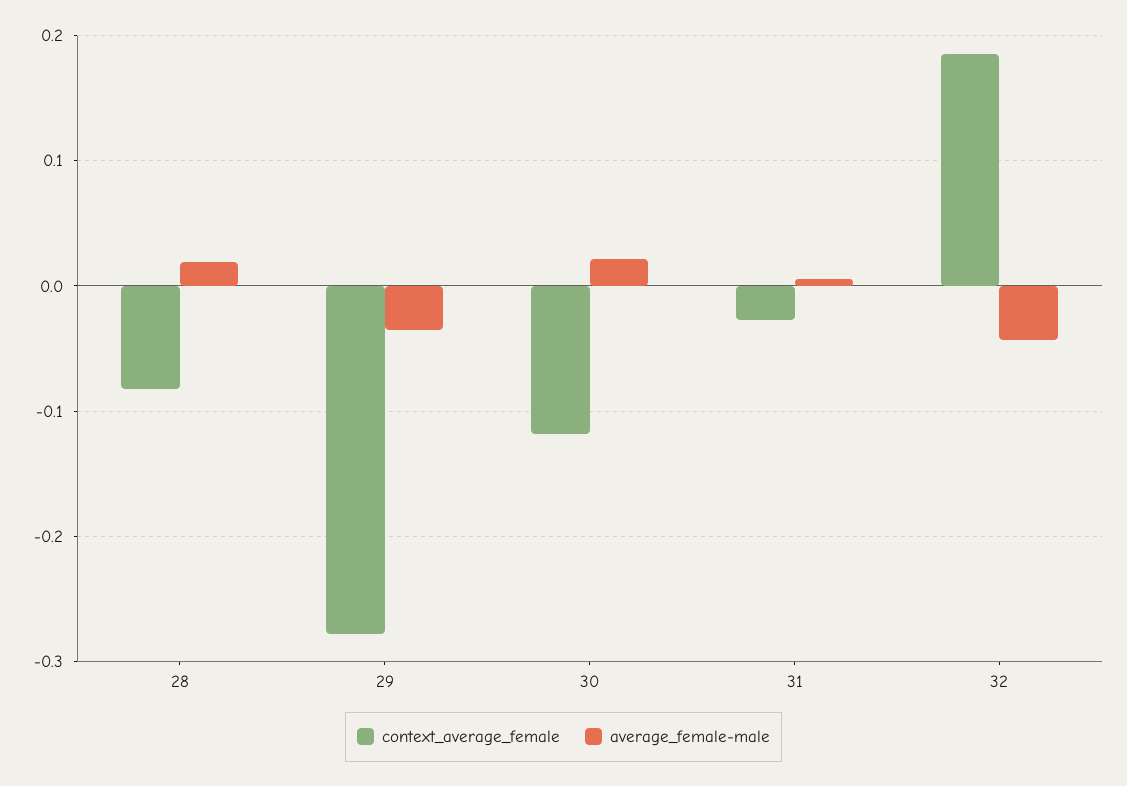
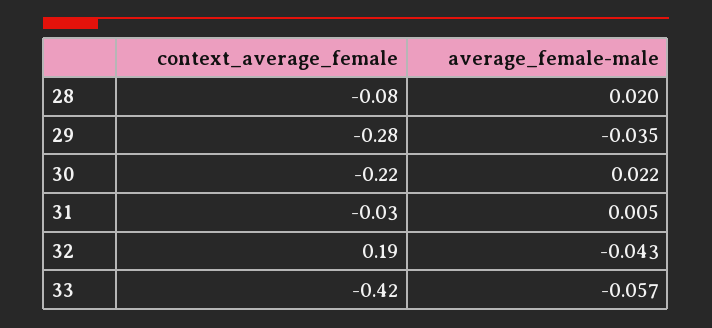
  {
    "context_average_female": {
      "28": -0.08,
      "29": -0.28,
-     "30": -0.12,
+     "30": -0.22,
      "31": -0.03,
-     "32": 0.19
+     "32": 0.19,
+     "33": -0.42
    },
    "average_female-male": {
      "28": 0.02,
      "29": -0.035,
      "30": 0.022,
      "31": 0.005,
-     "32": -0.043
+     "32": -0.043,
+     "33": -0.057
    }
  }

